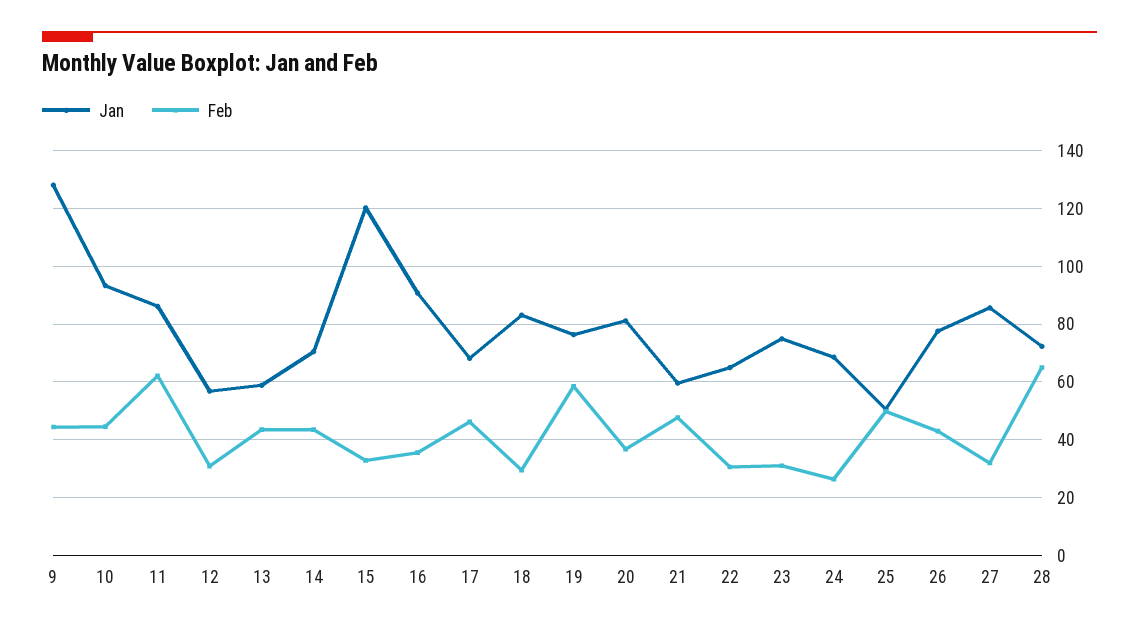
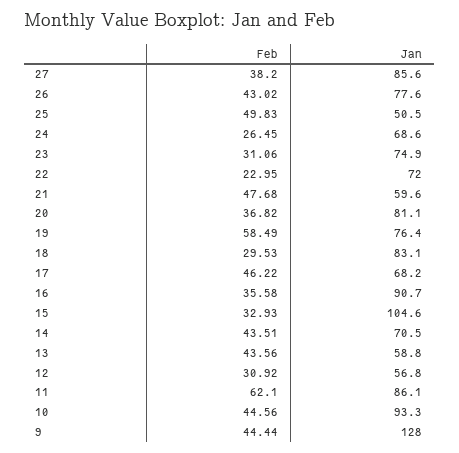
  {
    "Jan": {
      "9": 128,
      "10": 93.3,
      "11": 86.1,
      "12": 56.8,
      "13": 58.8,
      "14": 70.5,
-     "15": 120,
+     "15": 104.6,
      "16": 90.7,
      "17": 68.2,
      "18": 83.1,
      "19": 76.4,
      "20": 81.1,
      "21": 59.6,
-     "22": 65,
+     "22": 72,
      "23": 74.9,
      "24": 68.6,
      "25": 50.5,
      "26": 77.6,
-     "27": 85.6,
+     "27": 85.6
-     "28": 72.5
    },
    "Feb": {
      "9": 44.44,
      "10": 44.56,
      "11": 62.1,
      "12": 30.92,
      "13": 43.56,
      "14": 43.51,
      "15": 32.93,
      "16": 35.58,
      "17": 46.22,
      "18": 29.53,
      "19": 58.49,
      "20": 36.82,
      "21": 47.68,
-     "22": 30,
+     "22": 22.95,
      "23": 31.06,
      "24": 26.45,
      "25": 49.83,
      "26": 43.02,
-     "27": 32.5,
+     "27": 38.2
-     "28": 65
    }
  }

